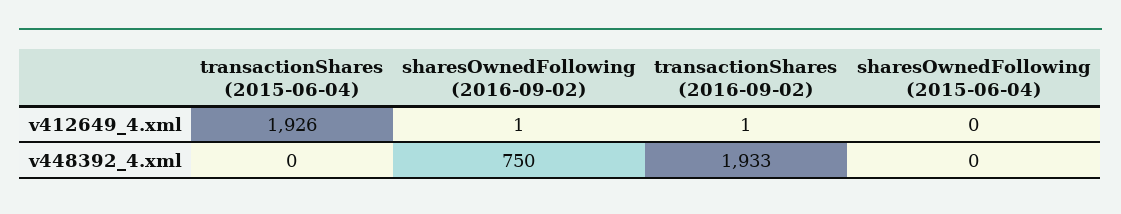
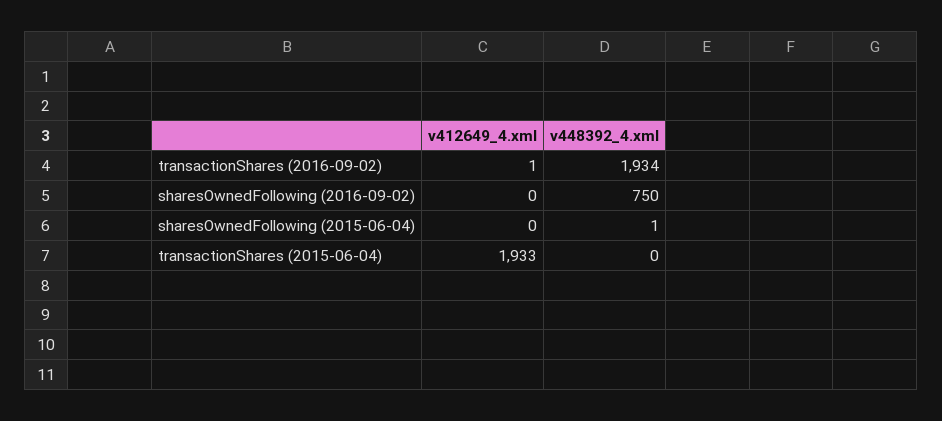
  {
    "transactionShares (2015-06-04)": {
-     "v412649_4.xml": 1926,
+     "v412649_4.xml": 1933,
      "v448392_4.xml": 0
    },
    "sharesOwnedFollowing (2016-09-02)": {
-     "v412649_4.xml": 1,
+     "v412649_4.xml": 0,
      "v448392_4.xml": 750
    },
    "transactionShares (2016-09-02)": {
      "v412649_4.xml": 1,
-     "v448392_4.xml": 1933
+     "v448392_4.xml": 1934
    },
    "sharesOwnedFollowing (2015-06-04)": {
      "v412649_4.xml": 0,
-     "v448392_4.xml": 0
+     "v448392_4.xml": 1
    }
  }

